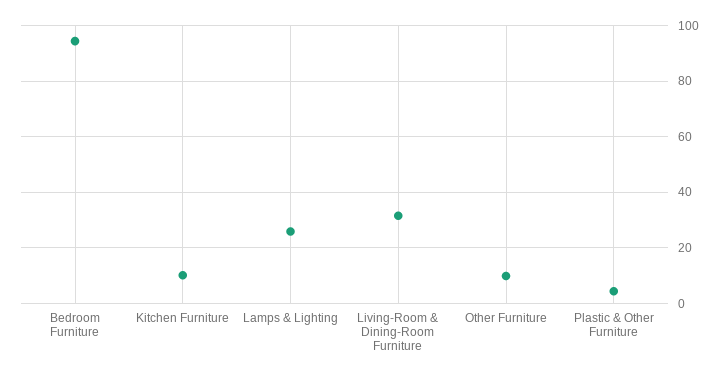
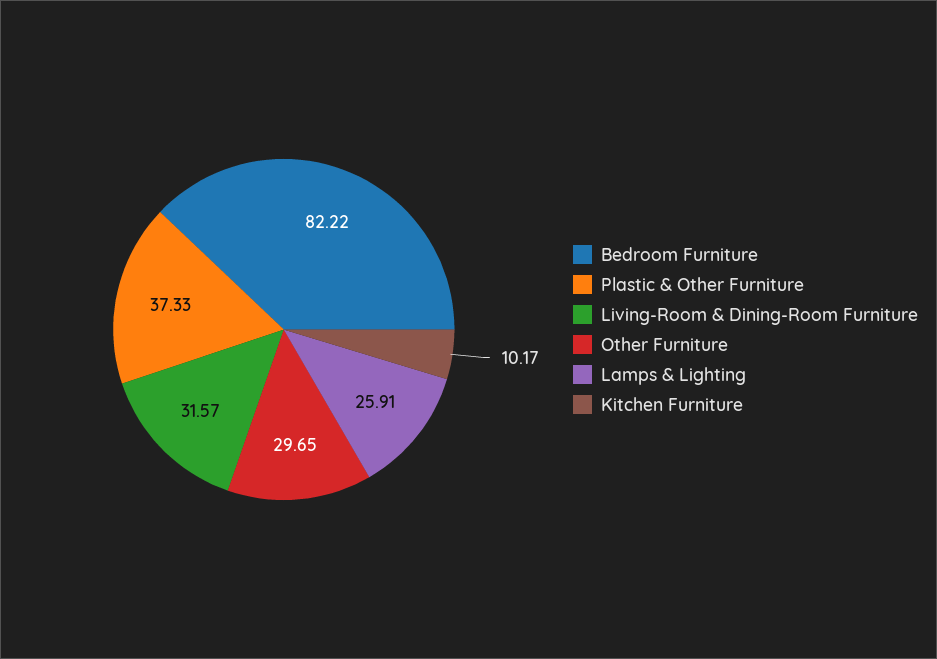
  {
-   "Bedroom Furniture": 95,
+   "Bedroom Furniture": 82.22,
    "Kitchen Furniture": 10.17,
    "Lamps & Lighting": 25.91,
    "Living-Room & Dining-Room Furniture": 31.57,
-   "Other Furniture": 10,
+   "Other Furniture": 29.65,
-   "Plastic & Other Furniture": 5
+   "Plastic & Other Furniture": 37.33
  }

